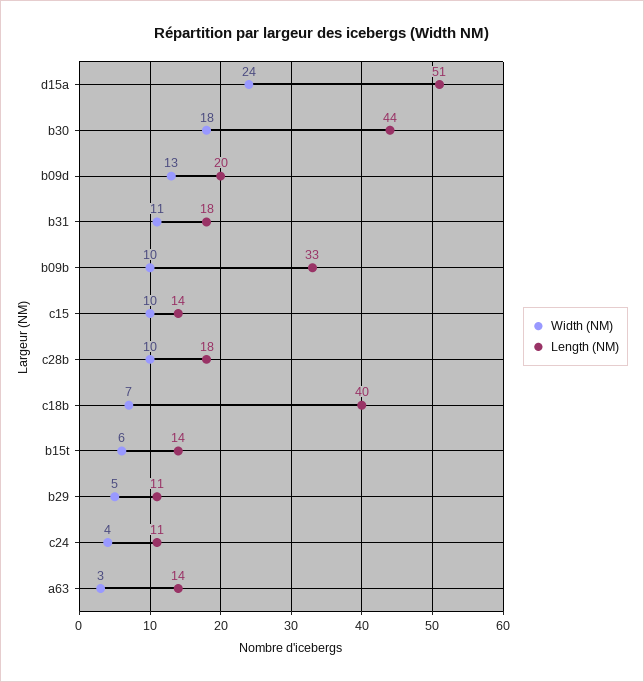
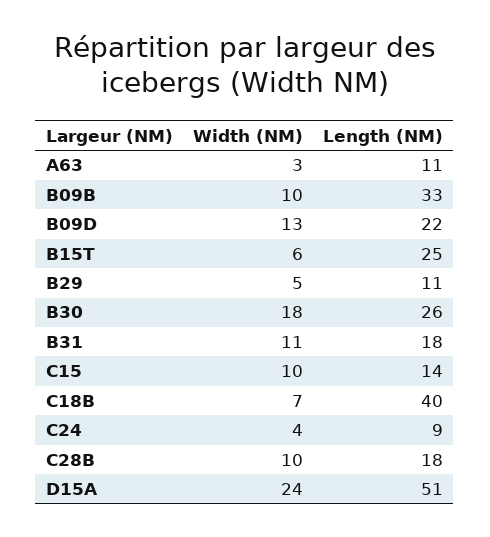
  {
    "Width (NM)": {
      "d15a": 24,
      "b30": 18,
      "b09d": 13,
      "b31": 11,
      "b09b": 10,
      "c15": 10,
      "c28b": 10,
      "c18b": 7,
      "b15t": 6,
      "b29": 5,
      "c24": 4,
      "a63": 3
    },
    "Length (NM)": {
      "d15a": 51,
-     "b30": 44,
+     "b30": 26,
-     "b09d": 20,
+     "b09d": 22,
      "b31": 18,
      "b09b": 33,
      "c15": 14,
      "c28b": 18,
      "c18b": 40,
-     "b15t": 14,
+     "b15t": 25,
      "b29": 11,
-     "c24": 11,
+     "c24": 9,
-     "a63": 14
+     "a63": 11
    }
  }

